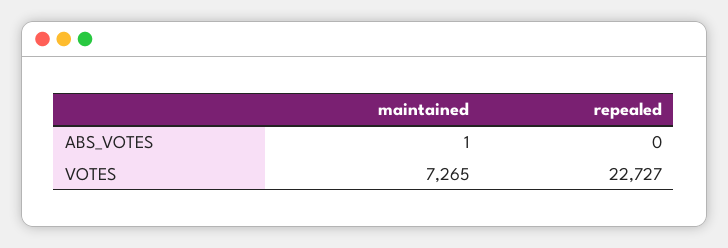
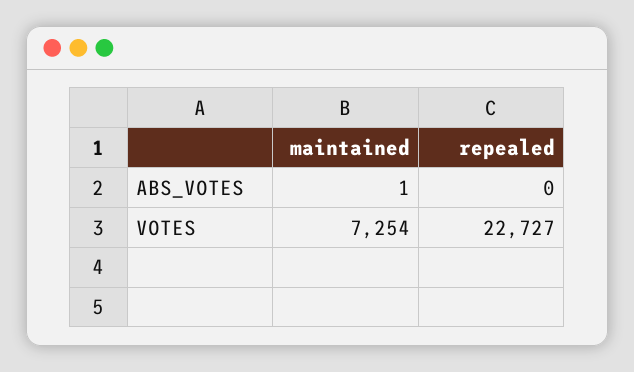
  {
    "maintained": {
      "ABS_VOTES": 1,
-     "VOTES": 7265
+     "VOTES": 7254
    },
    "repealed": {
      "ABS_VOTES": 0,
      "VOTES": 22727
    }
  }

